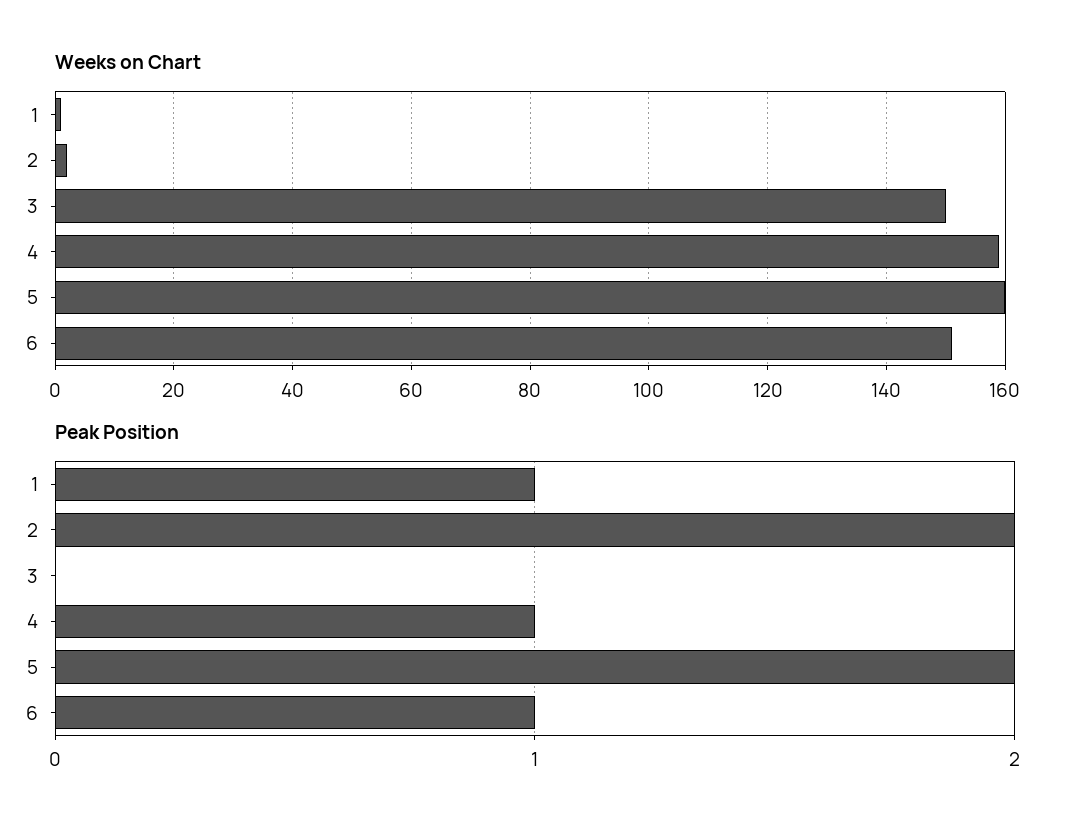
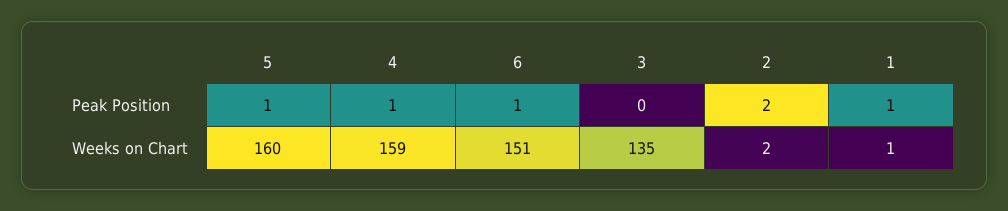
  {
    "Weeks on Chart": {
      "1": 1,
      "2": 2,
-     "3": 150,
+     "3": 135,
      "4": 159,
      "5": 160,
      "6": 151
    },
    "Peak Position": {
      "1": 1,
      "2": 2,
      "3": 0,
      "4": 1,
-     "5": 2,
+     "5": 1,
      "6": 1
    }
  }

